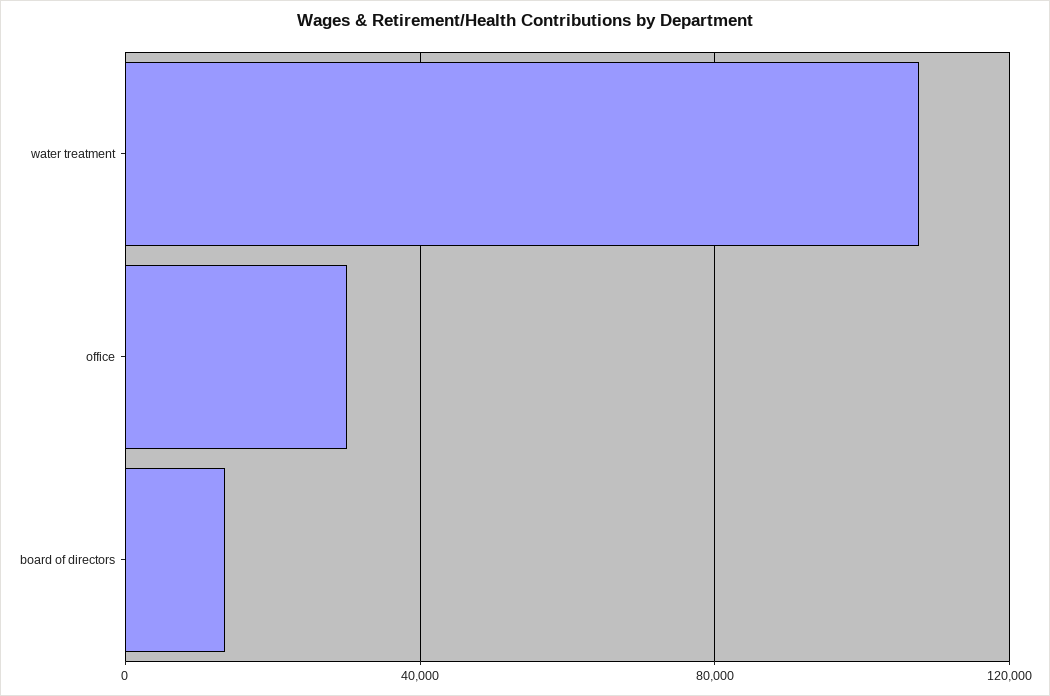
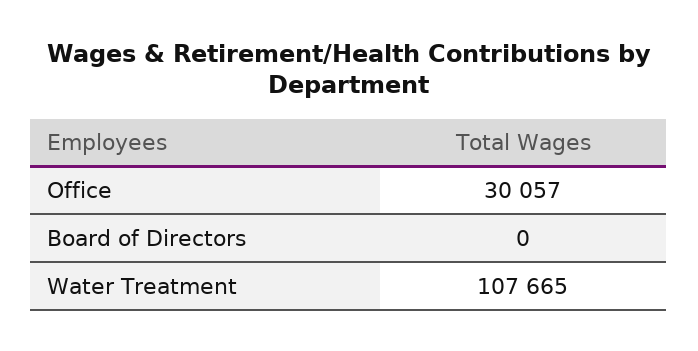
  {
    "water treatment": 107665,
    "office": 30057,
-   "board of directors": 15000
+   "board of directors": 0
  }

